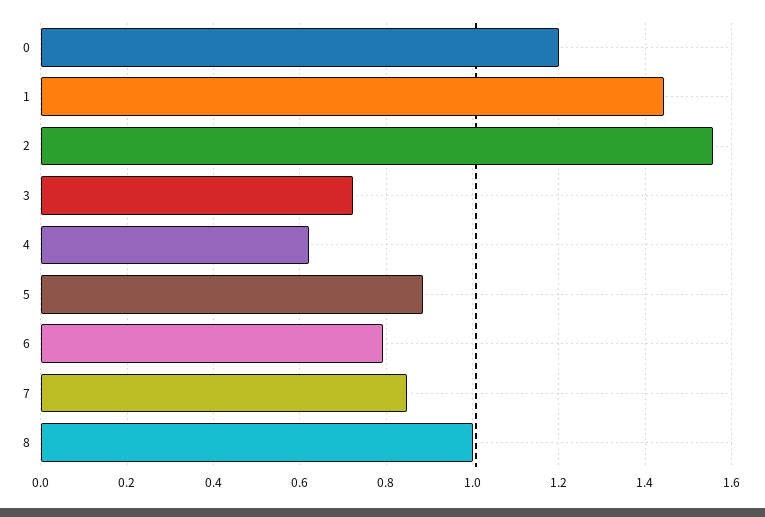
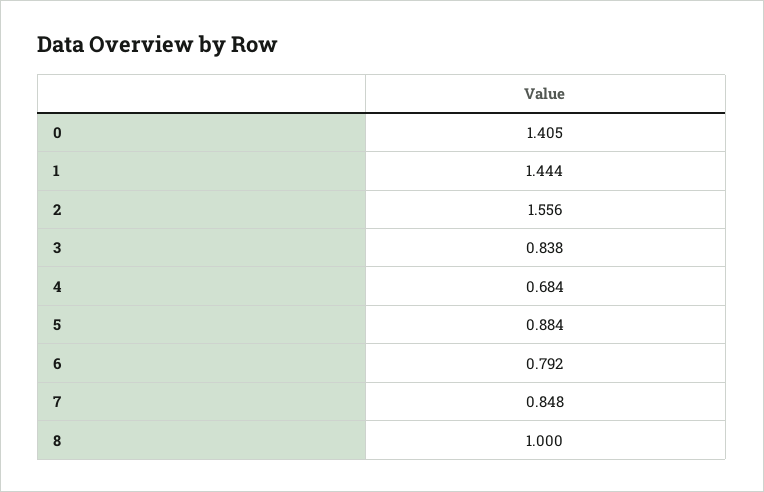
  {
-   "0": 1.2,
+   "0": 1.405,
    "1": 1.444,
    "2": 1.556,
-   "3": 0.72,
+   "3": 0.838,
-   "4": 0.62,
+   "4": 0.684,
    "5": 0.884,
    "6": 0.792,
    "7": 0.848,
    "8": 1
  }

